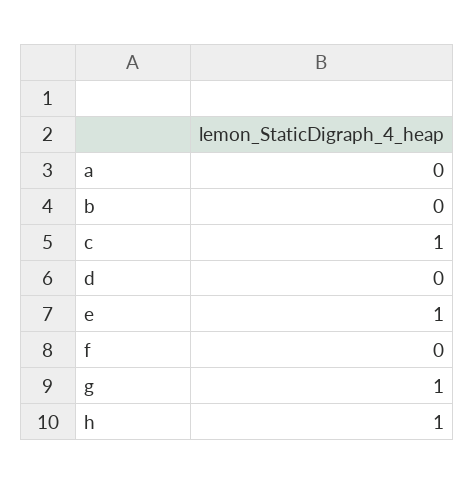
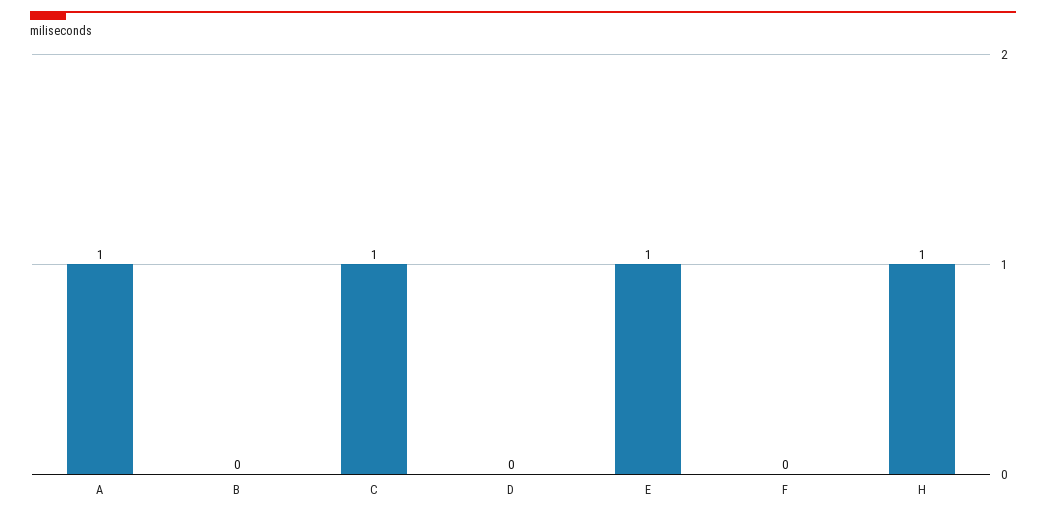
  {
-   "a": 0,
+   "a": 1,
    "b": 0,
    "c": 1,
    "d": 0,
    "e": 1,
    "f": 0,
-   "g": 1,
    "h": 1
  }

